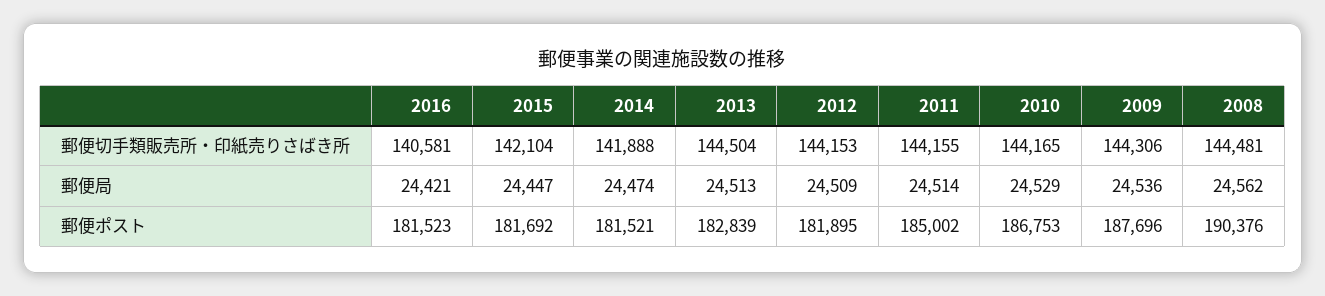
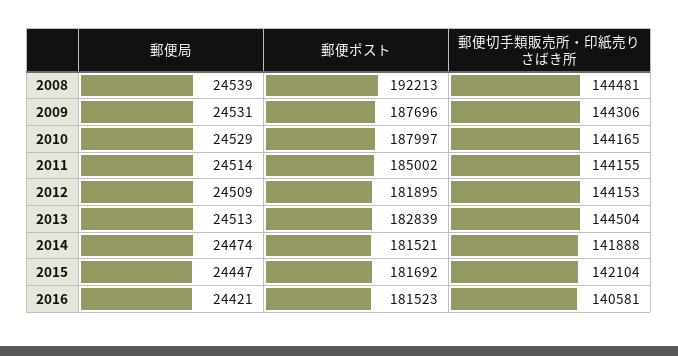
  {
    "2016": {
      "郵便切手類販売所・印紙売りさばき所": 140581,
      "郵便局": 24421,
      "郵便ポスト": 181523
    },
    "2015": {
      "郵便切手類販売所・印紙売りさばき所": 142104,
      "郵便局": 24447,
      "郵便ポスト": 181692
    },
    "2014": {
      "郵便切手類販売所・印紙売りさばき所": 141888,
      "郵便局": 24474,
      "郵便ポスト": 181521
    },
    "2013": {
      "郵便切手類販売所・印紙売りさばき所": 144504,
      "郵便局": 24513,
      "郵便ポスト": 182839
    },
    "2012": {
      "郵便切手類販売所・印紙売りさばき所": 144153,
      "郵便局": 24509,
      "郵便ポスト": 181895
    },
    "2011": {
      "郵便切手類販売所・印紙売りさばき所": 144155,
      "郵便局": 24514,
      "郵便ポスト": 185002
    },
    "2010": {
      "郵便切手類販売所・印紙売りさばき所": 144165,
      "郵便局": 24529,
-     "郵便ポスト": 186753
+     "郵便ポスト": 187997
    },
    "2009": {
      "郵便切手類販売所・印紙売りさばき所": 144306,
-     "郵便局": 24536,
+     "郵便局": 24531,
      "郵便ポスト": 187696
    },
    "2008": {
      "郵便切手類販売所・印紙売りさばき所": 144481,
-     "郵便局": 24562,
+     "郵便局": 24539,
-     "郵便ポスト": 190376
+     "郵便ポスト": 192213
    }
  }

